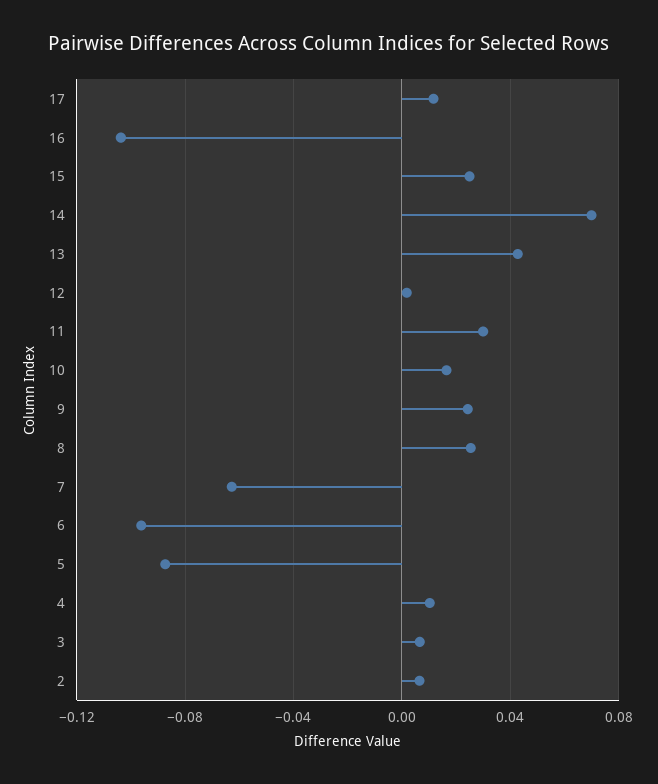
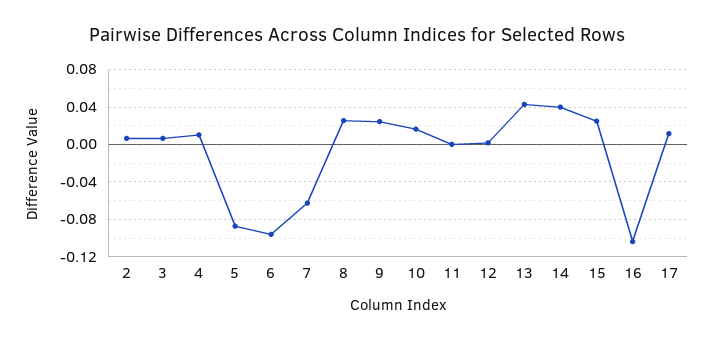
  {
    "17": 0.01,
    "16": -0.105,
    "15": 0.025,
-   "14": 0.07,
+   "14": 0.04,
    "13": 0.045,
    "12": 0,
-   "11": 0.03,
+   "11": 0,
    "10": 0.015,
    "9": 0.025,
    "8": 0.025,
    "7": -0.065,
    "6": -0.095,
    "5": -0.085,
    "4": 0.01,
    "3": 0.005,
    "2": 0.005
  }

